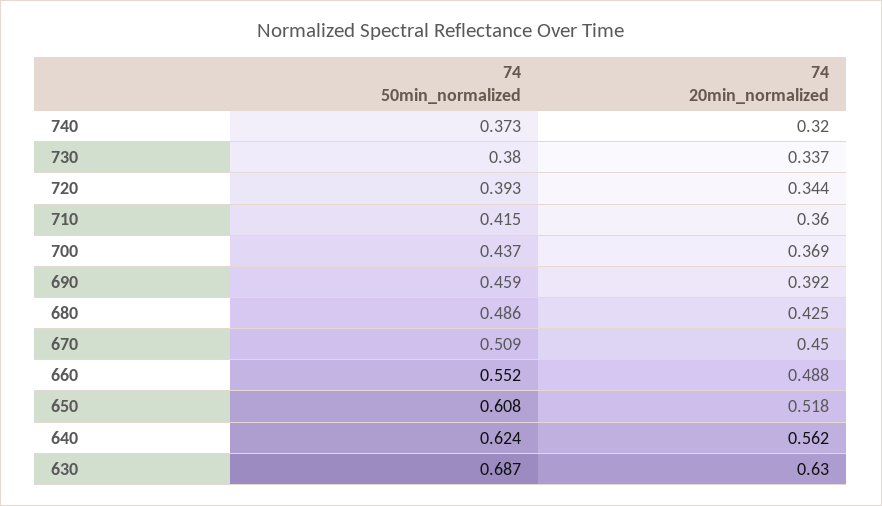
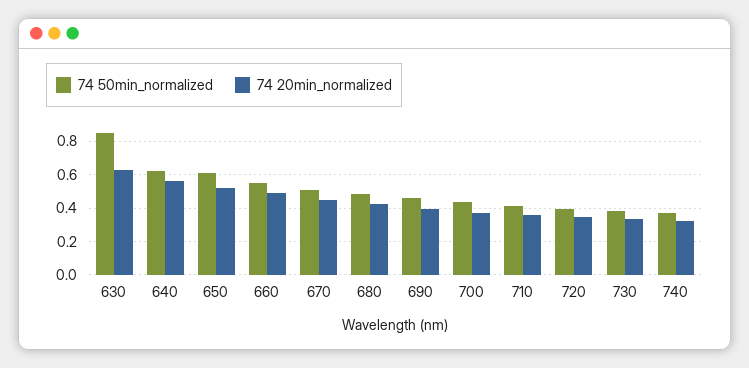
  {
    "74 50min_normalized": {
      "740": 0.373,
      "730": 0.38,
      "720": 0.393,
      "710": 0.415,
      "700": 0.437,
      "690": 0.459,
      "680": 0.486,
      "670": 0.509,
      "660": 0.552,
      "650": 0.608,
      "640": 0.624,
-     "630": 0.687
+     "630": 0.85
    },
    "74 20min_normalized": {
      "740": 0.32,
      "730": 0.337,
      "720": 0.344,
      "710": 0.36,
      "700": 0.369,
      "690": 0.392,
      "680": 0.425,
      "670": 0.45,
      "660": 0.488,
      "650": 0.518,
      "640": 0.562,
      "630": 0.63
    }
  }

